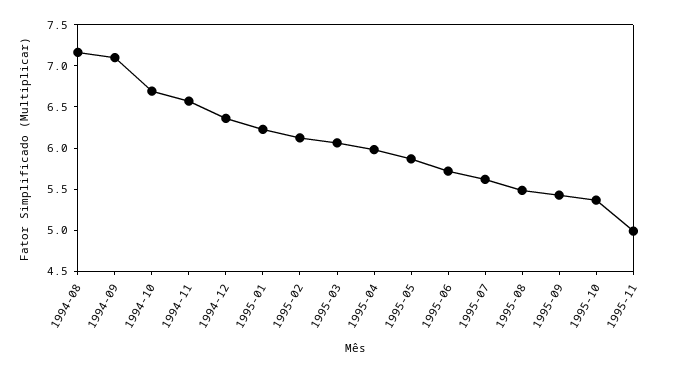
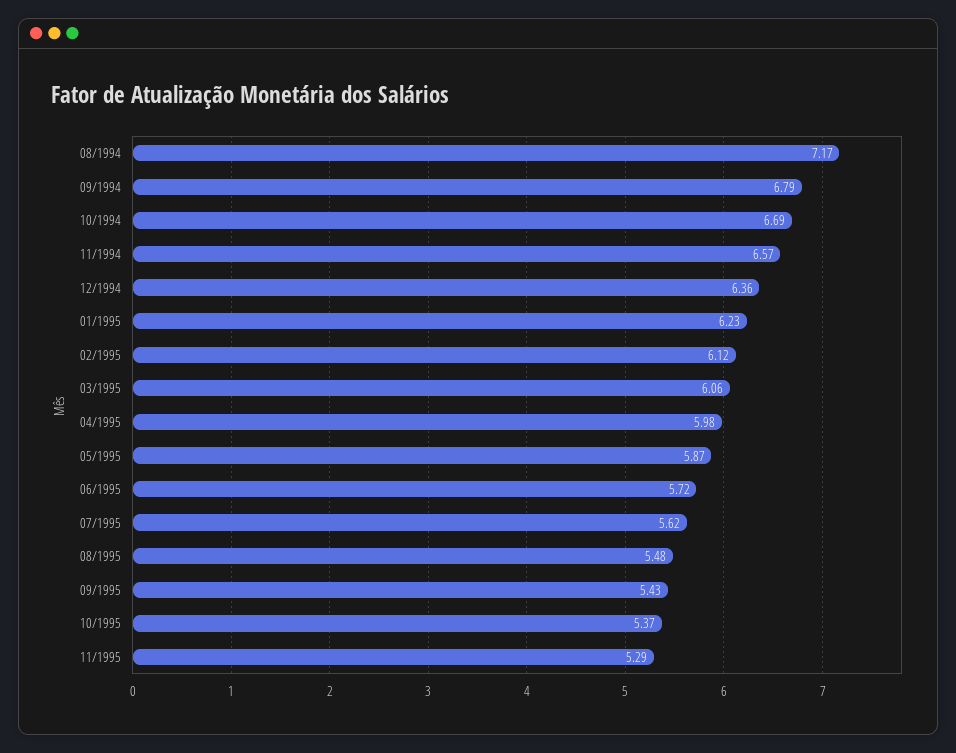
  {
    "1994-08": 7.17,
-   "1994-09": 7.1,
+   "1994-09": 6.79,
    "1994-10": 6.69,
    "1994-11": 6.57,
    "1994-12": 6.36,
    "1995-01": 6.23,
    "1995-02": 6.12,
    "1995-03": 6.06,
    "1995-04": 5.98,
    "1995-05": 5.87,
    "1995-06": 5.72,
    "1995-07": 5.62,
    "1995-08": 5.48,
    "1995-09": 5.43,
    "1995-10": 5.37,
-   "1995-11": 5
+   "1995-11": 5.29
  }

